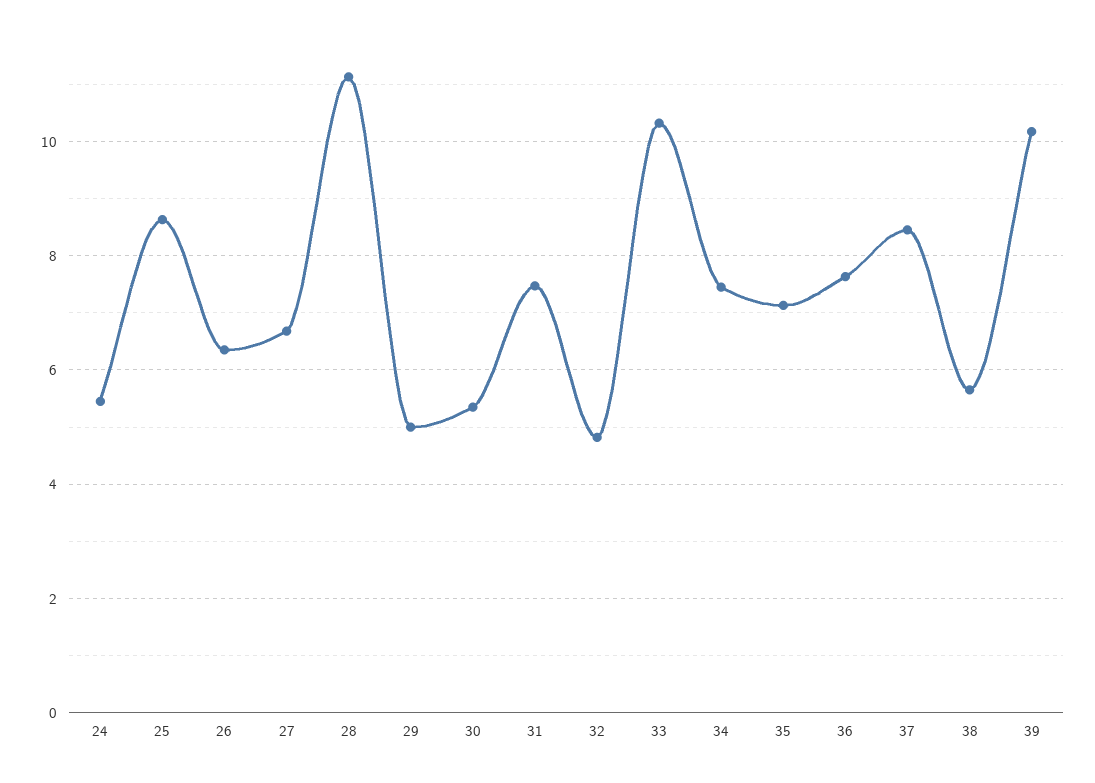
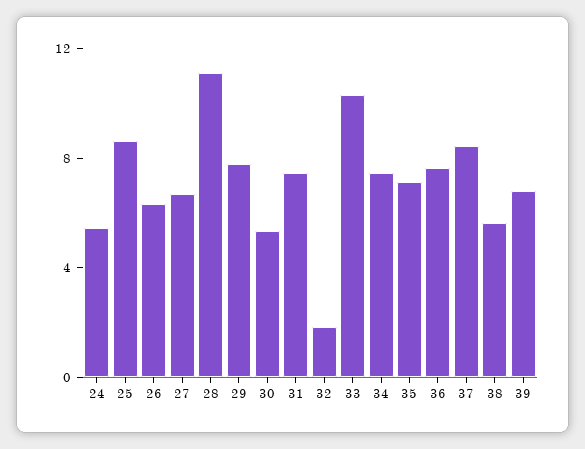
  {
    "24": 5.4,
    "25": 8.6,
    "26": 6.4,
    "27": 6.6,
    "28": 11.2,
-   "29": 5,
+   "29": 8,
    "30": 5.4,
    "31": 7.4,
-   "32": 4.8,
+   "32": 2,
    "33": 10.4,
    "34": 7.4,
    "35": 7.2,
    "36": 7.6,
    "37": 8.4,
    "38": 5.6,
-   "39": 10.2
+   "39": 7
  }

